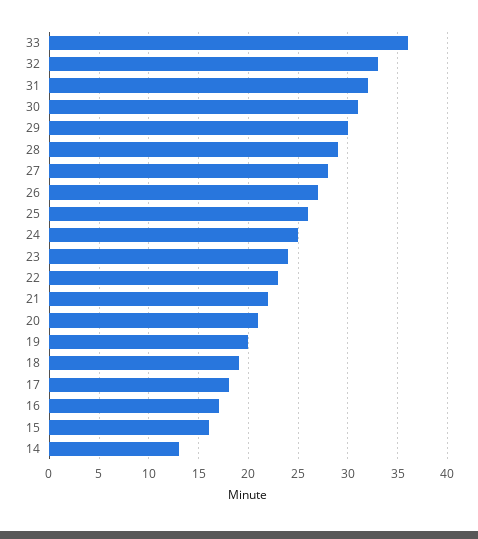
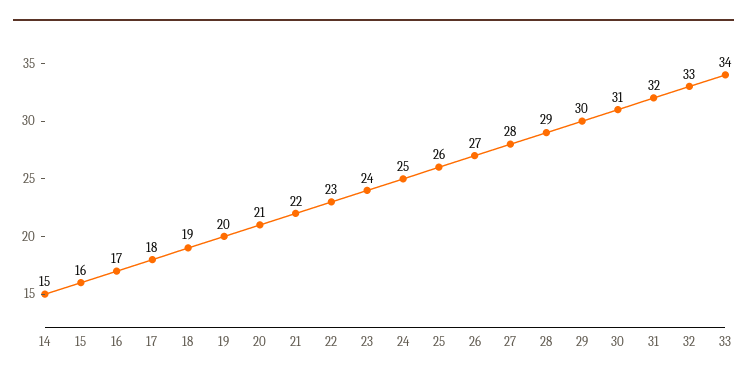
  {
-   "33": 36,
+   "33": 34,
    "32": 33,
    "31": 32,
    "30": 31,
    "29": 30,
    "28": 29,
    "27": 28,
    "26": 27,
    "25": 26,
    "24": 25,
    "23": 24,
    "22": 23,
    "21": 22,
    "20": 21,
    "19": 20,
    "18": 19,
    "17": 18,
    "16": 17,
    "15": 16,
-   "14": 13
+   "14": 15
  }

